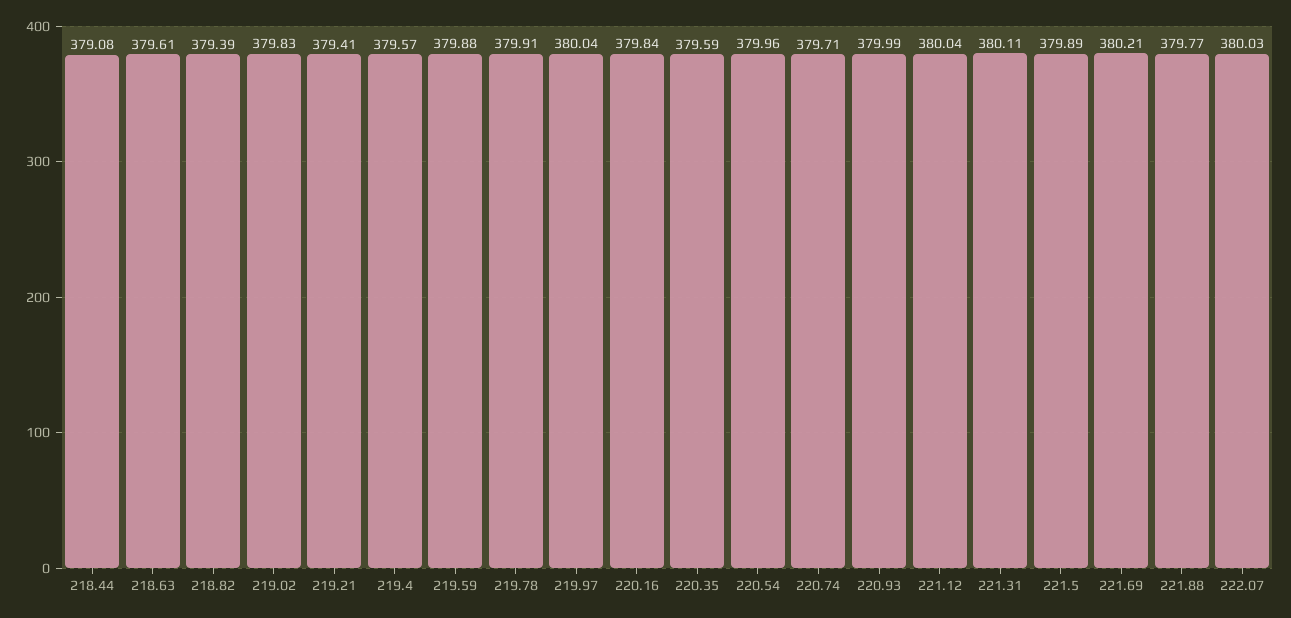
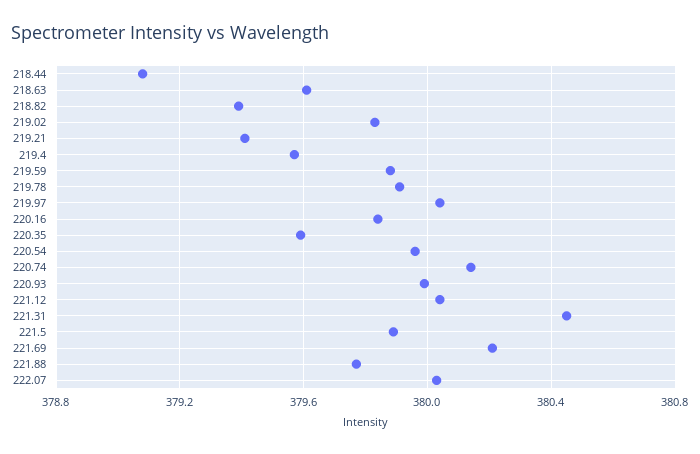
  {
    "218.44": 379.08,
    "218.63": 379.61,
    "218.82": 379.39,
    "219.02": 379.83,
    "219.21": 379.41,
    "219.4": 379.57,
    "219.59": 379.88,
    "219.78": 379.91,
    "219.97": 380.04,
    "220.16": 379.84,
    "220.35": 379.59,
    "220.54": 379.96,
-   "220.74": 379.71,
+   "220.74": 380.15,
    "220.93": 379.99,
    "221.12": 380.04,
-   "221.31": 380.11,
+   "221.31": 380.45,
    "221.5": 379.89,
    "221.69": 380.21,
    "221.88": 379.77,
    "222.07": 380.03
  }

